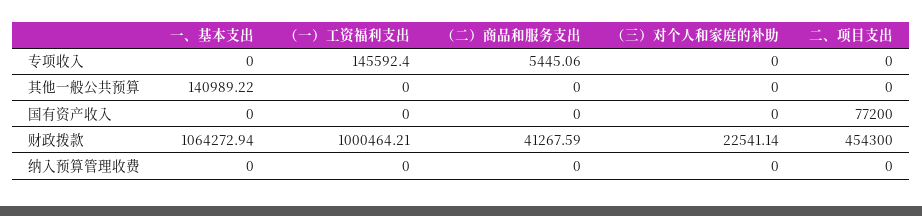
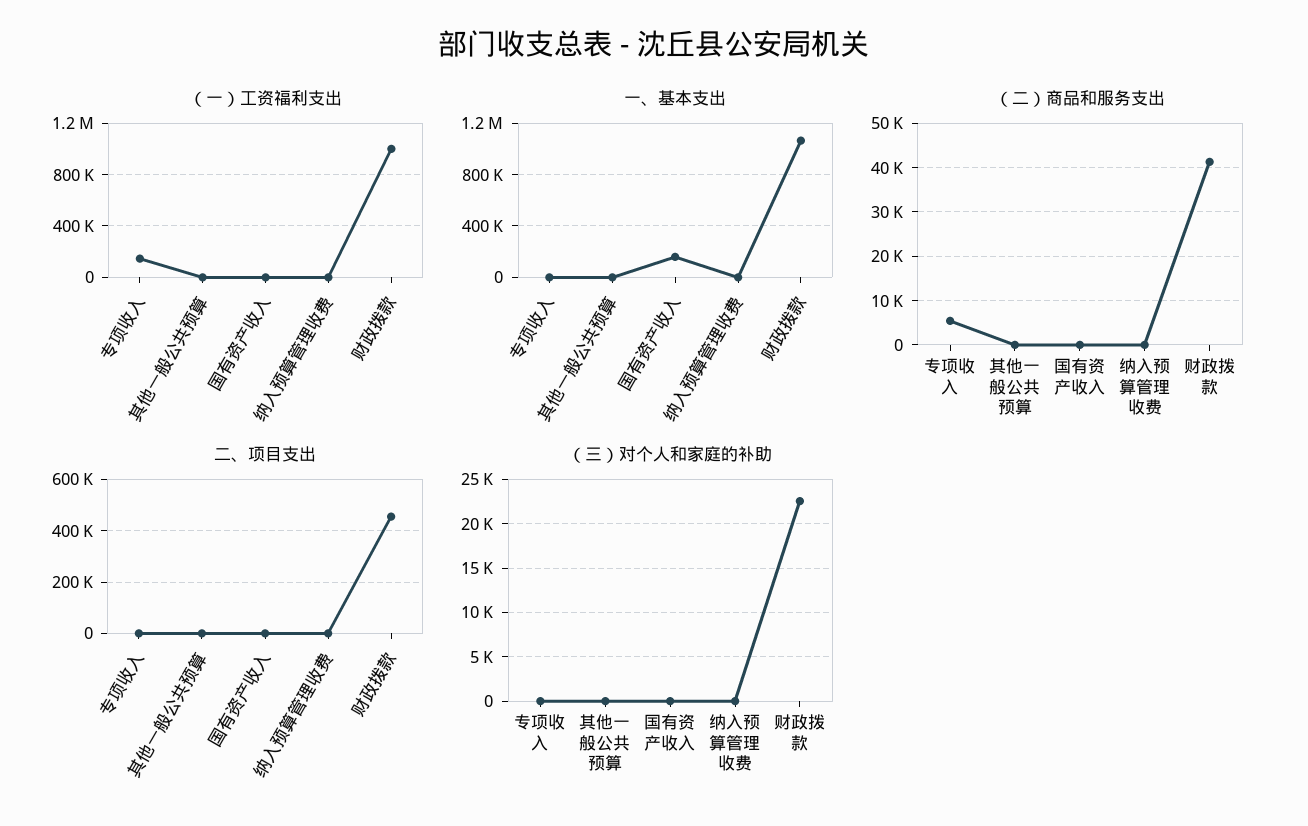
  {
    "一、基本支出": {
      "专项收入": 0,
-     "其他一般公共预算": 140989.22,
+     "其他一般公共预算": 0,
-     "国有资产收入": 0,
+     "国有资产收入": 150000,
      "财政拨款": 1064272.94,
      "纳入预算管理收费": 0
    },
    "（一）工资福利支出": {
      "专项收入": 145592.4,
      "其他一般公共预算": 0,
      "国有资产收入": 0,
      "财政拨款": 1000464.21,
      "纳入预算管理收费": 0
    },
    "（二）商品和服务支出": {
      "专项收入": 5445.06,
      "其他一般公共预算": 0,
      "国有资产收入": 0,
      "财政拨款": 41267.59,
      "纳入预算管理收费": 0
    },
    "（三）对个人和家庭的补助": {
      "专项收入": 0,
      "其他一般公共预算": 0,
      "国有资产收入": 0,
      "财政拨款": 22541.14,
      "纳入预算管理收费": 0
    },
    "二、项目支出": {
      "专项收入": 0,
      "其他一般公共预算": 0,
-     "国有资产收入": 77200,
+     "国有资产收入": 0,
      "财政拨款": 454300,
      "纳入预算管理收费": 0
    }
  }

